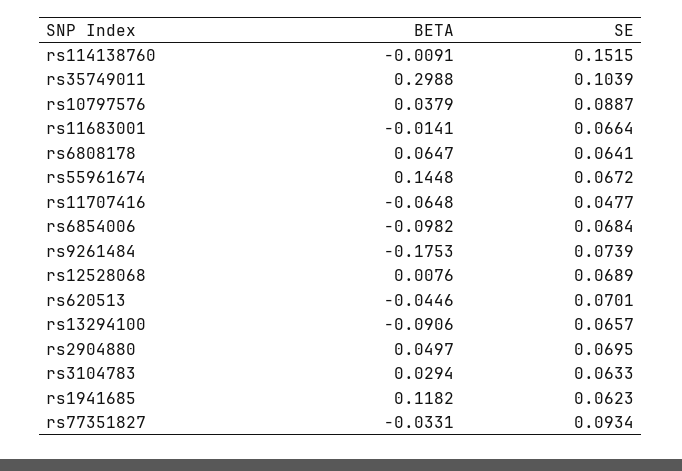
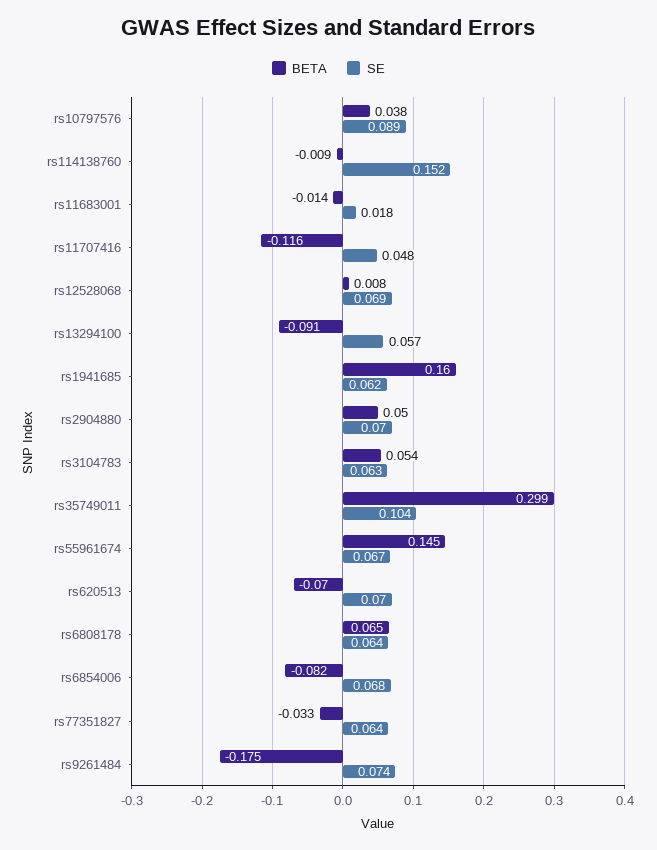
  {
    "BETA": {
      "rs114138760": -0.0091,
      "rs35749011": 0.2988,
      "rs10797576": 0.0379,
      "rs11683001": -0.0141,
      "rs6808178": 0.0647,
      "rs55961674": 0.1448,
-     "rs11707416": -0.0648,
+     "rs11707416": -0.116,
-     "rs6854006": -0.0982,
+     "rs6854006": -0.082,
      "rs9261484": -0.1753,
      "rs12528068": 0.0076,
-     "rs620513": -0.0446,
+     "rs620513": -0.07,
      "rs13294100": -0.0906,
      "rs2904880": 0.0497,
-     "rs3104783": 0.0294,
+     "rs3104783": 0.054,
-     "rs1941685": 0.1182,
+     "rs1941685": 0.16,
      "rs77351827": -0.0331
    },
    "SE": {
      "rs114138760": 0.1515,
      "rs35749011": 0.1039,
      "rs10797576": 0.0887,
-     "rs11683001": 0.0664,
+     "rs11683001": 0.018,
      "rs6808178": 0.0641,
      "rs55961674": 0.0672,
      "rs11707416": 0.0477,
      "rs6854006": 0.0684,
      "rs9261484": 0.0739,
      "rs12528068": 0.0689,
      "rs620513": 0.0701,
-     "rs13294100": 0.0657,
+     "rs13294100": 0.057,
      "rs2904880": 0.0695,
      "rs3104783": 0.0633,
      "rs1941685": 0.0623,
-     "rs77351827": 0.0934
+     "rs77351827": 0.064
    }
  }

